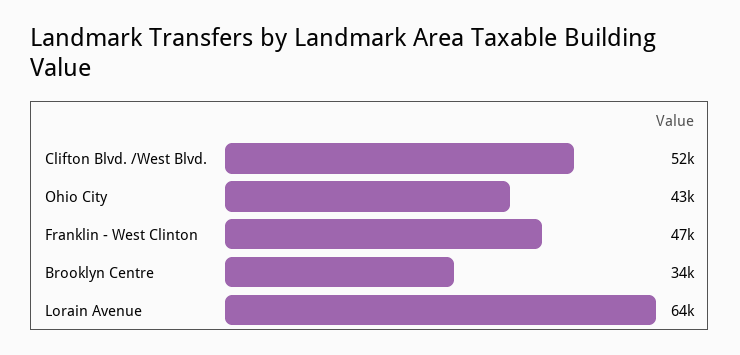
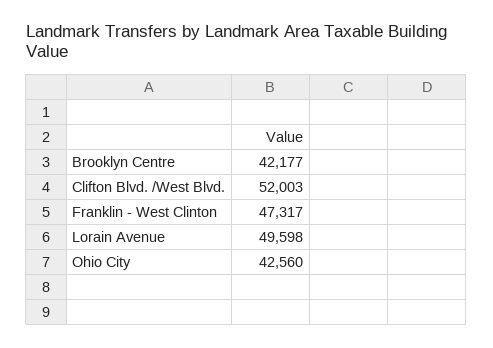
  {
    "Clifton Blvd. /West Blvd.": 52003,
    "Ohio City": 42560,
    "Franklin - West Clinton": 47317,
-   "Brooklyn Centre": 34000,
+   "Brooklyn Centre": 42177,
-   "Lorain Avenue": 64000
+   "Lorain Avenue": 49598
  }

